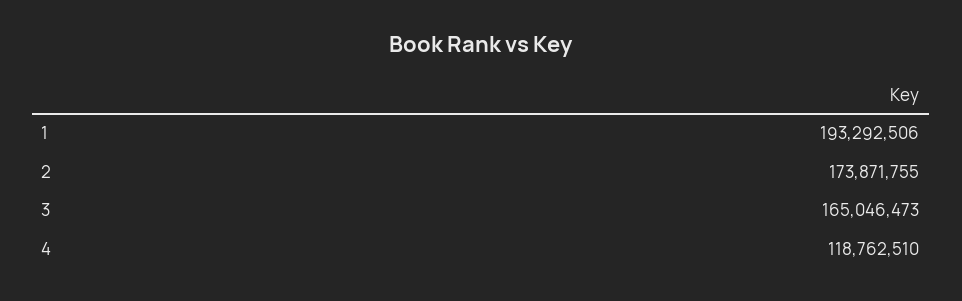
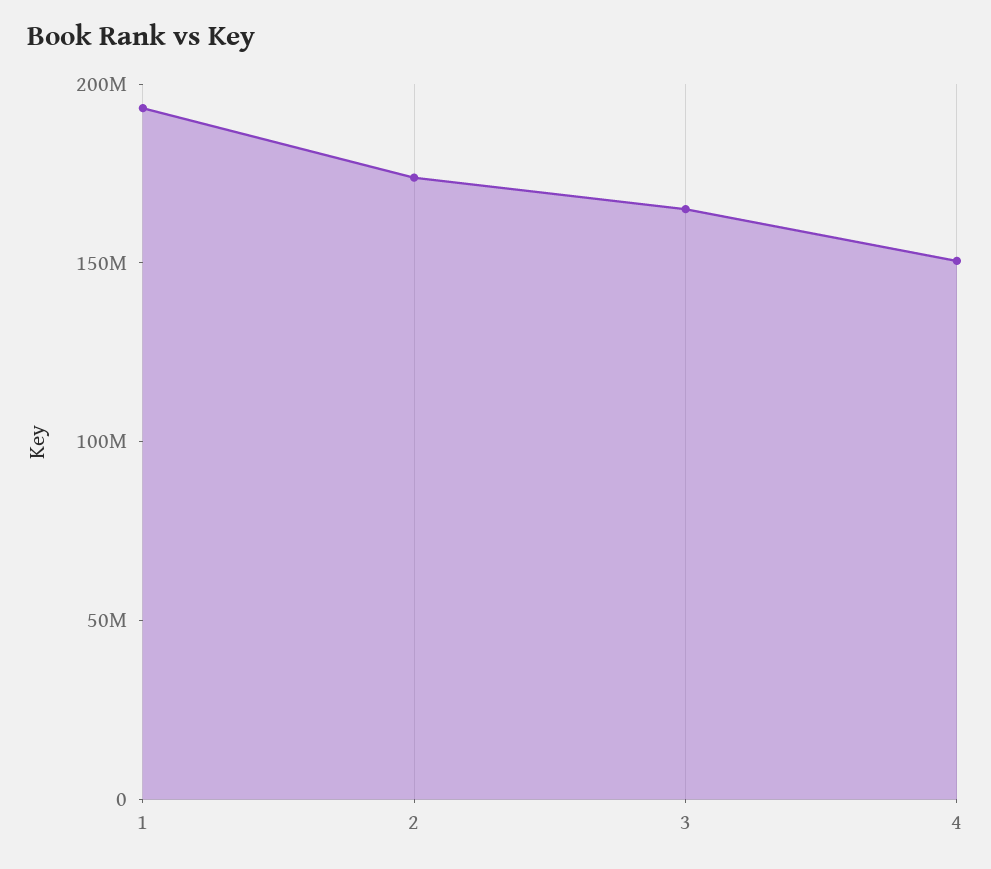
  {
    "1": 193292506,
    "2": 173871755,
    "3": 165046473,
-   "4": 118762510
+   "4": 150000000
  }

